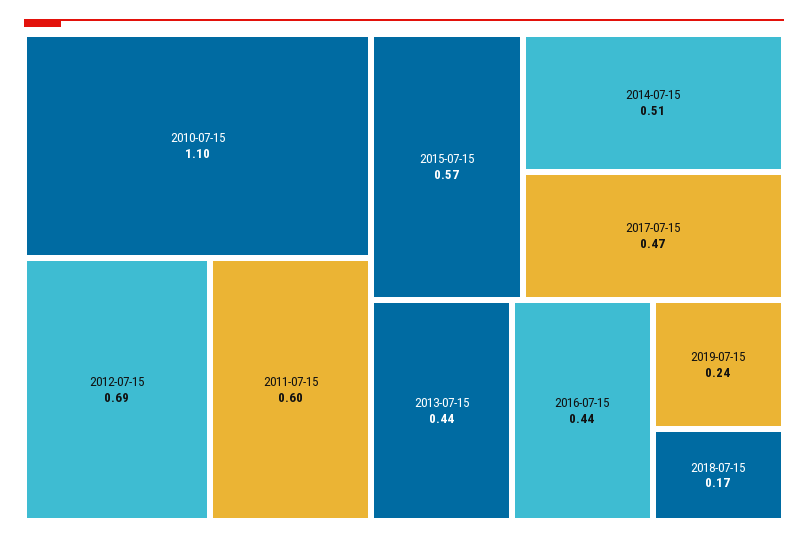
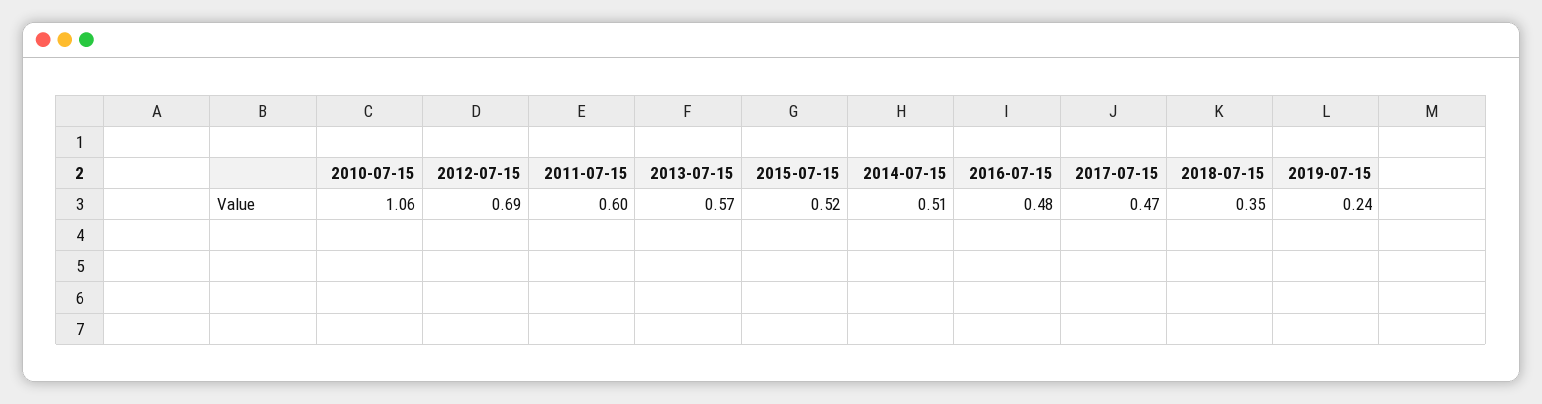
  {
-   "2010-07-15": 1.1,
+   "2010-07-15": 1.06,
    "2012-07-15": 0.69,
    "2011-07-15": 0.6,
-   "2015-07-15": 0.57,
+   "2015-07-15": 0.52,
    "2014-07-15": 0.51,
    "2017-07-15": 0.47,
-   "2013-07-15": 0.44,
+   "2013-07-15": 0.57,
-   "2016-07-15": 0.44,
+   "2016-07-15": 0.48,
    "2019-07-15": 0.24,
-   "2018-07-15": 0.17
+   "2018-07-15": 0.35
  }

